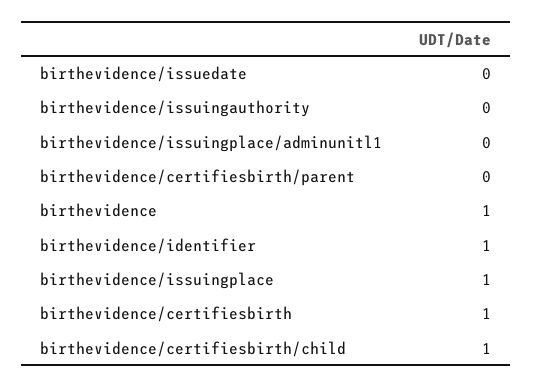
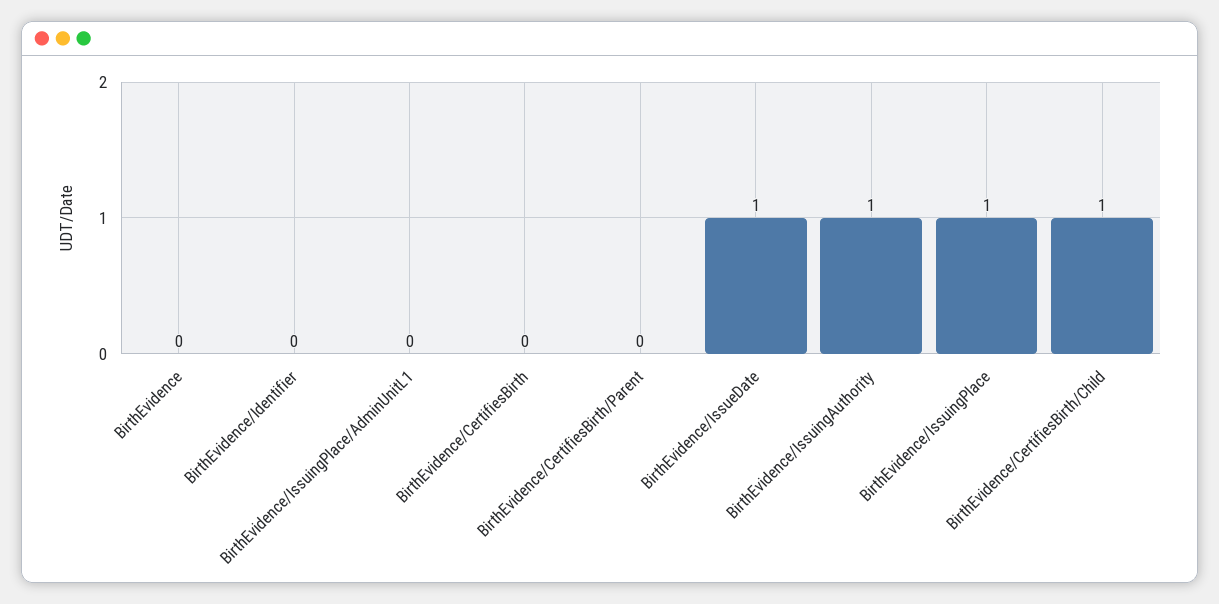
  {
-   "birthevidence/issuedate": 0,
+   "birthevidence/issuedate": 1,
-   "birthevidence/issuingauthority": 0,
+   "birthevidence/issuingauthority": 1,
    "birthevidence/issuingplace/adminunitl1": 0,
    "birthevidence/certifiesbirth/parent": 0,
-   "birthevidence": 1,
+   "birthevidence": 0,
-   "birthevidence/identifier": 1,
+   "birthevidence/identifier": 0,
    "birthevidence/issuingplace": 1,
-   "birthevidence/certifiesbirth": 1,
+   "birthevidence/certifiesbirth": 0,
    "birthevidence/certifiesbirth/child": 1
  }

